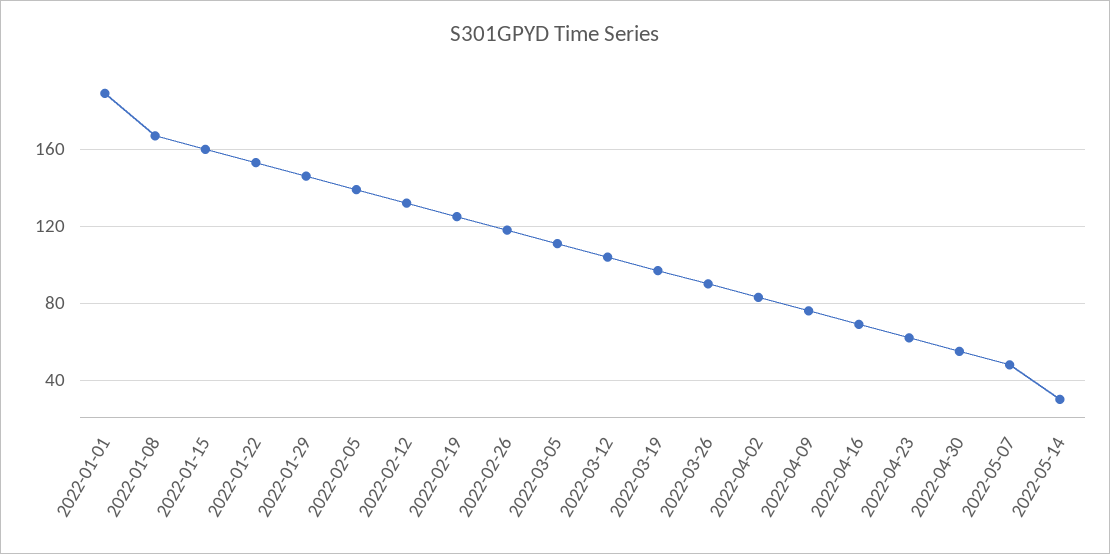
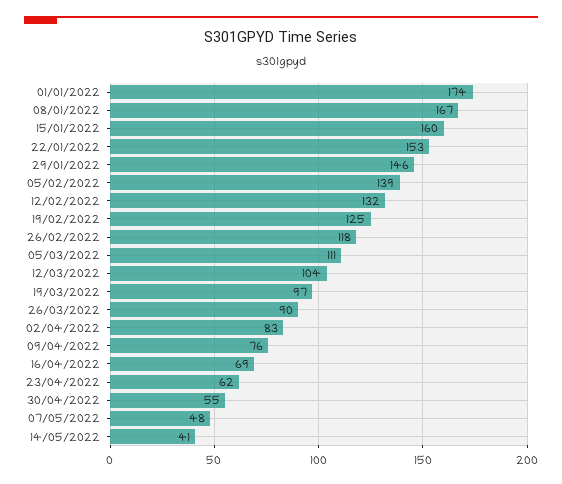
  {
-   "2022-01-01": 190,
+   "2022-01-01": 174,
    "2022-01-08": 167,
    "2022-01-15": 160,
    "2022-01-22": 153,
    "2022-01-29": 146,
    "2022-02-05": 139,
    "2022-02-12": 132,
    "2022-02-19": 125,
    "2022-02-26": 118,
    "2022-03-05": 111,
    "2022-03-12": 104,
    "2022-03-19": 97,
    "2022-03-26": 90,
    "2022-04-02": 83,
    "2022-04-09": 76,
    "2022-04-16": 69,
    "2022-04-23": 62,
    "2022-04-30": 55,
    "2022-05-07": 48,
-   "2022-05-14": 30
+   "2022-05-14": 41
  }

